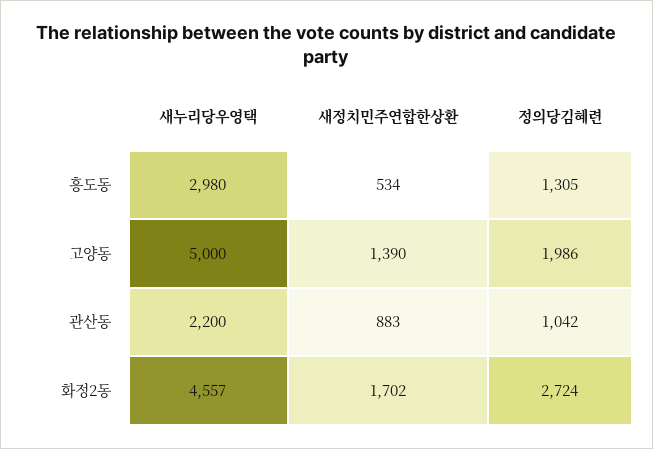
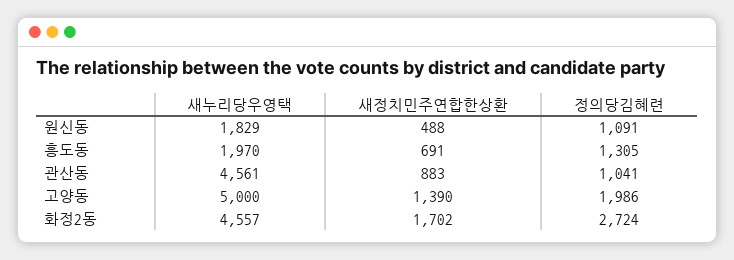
  {
    "새누리당우영택": {
-     "흥도동": 2980,
+     "흥도동": 1970,
      "고양동": 5000,
-     "관산동": 2200,
+     "관산동": 4561,
-     "화정2동": 4557
+     "화정2동": 4557,
+     "원신동": 1829
    },
    "새정치민주연합한상환": {
-     "흥도동": 534,
+     "흥도동": 691,
      "고양동": 1390,
      "관산동": 883,
-     "화정2동": 1702
+     "화정2동": 1702,
+     "원신동": 488
    },
    "정의당김혜련": {
      "흥도동": 1305,
      "고양동": 1986,
-     "관산동": 1042,
+     "관산동": 1041,
-     "화정2동": 2724
+     "화정2동": 2724,
+     "원신동": 1091
    }
  }

